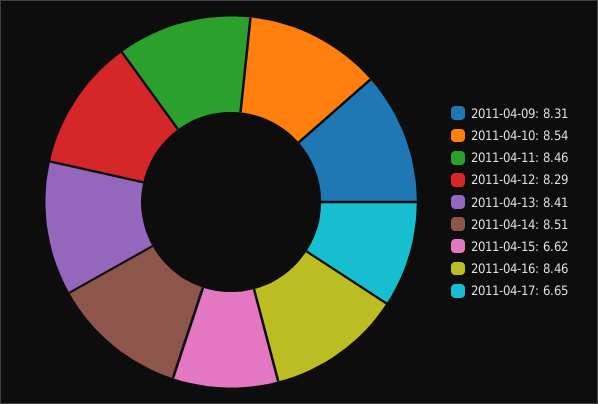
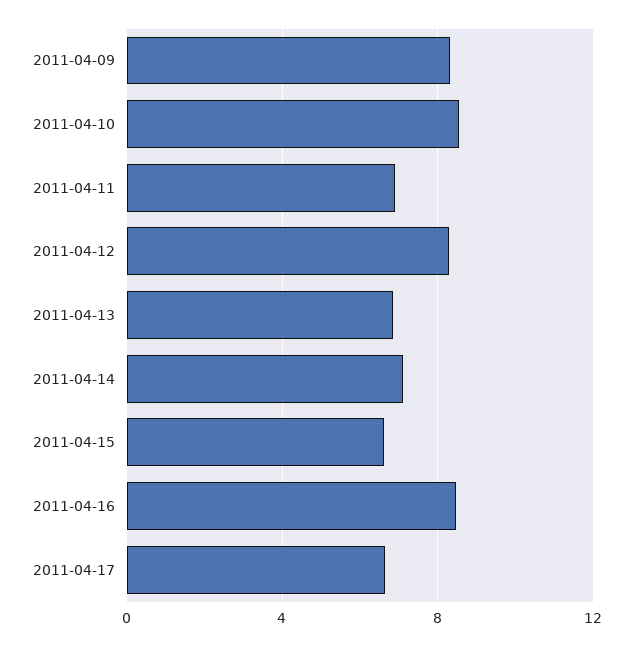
  {
    "2011-04-09": 8.31,
    "2011-04-10": 8.54,
-   "2011-04-11": 8.46,
+   "2011-04-11": 7,
    "2011-04-12": 8.29,
-   "2011-04-13": 8.41,
+   "2011-04-13": 7,
-   "2011-04-14": 8.51,
+   "2011-04-14": 7,
    "2011-04-15": 6.62,
    "2011-04-16": 8.46,
    "2011-04-17": 6.65
  }

